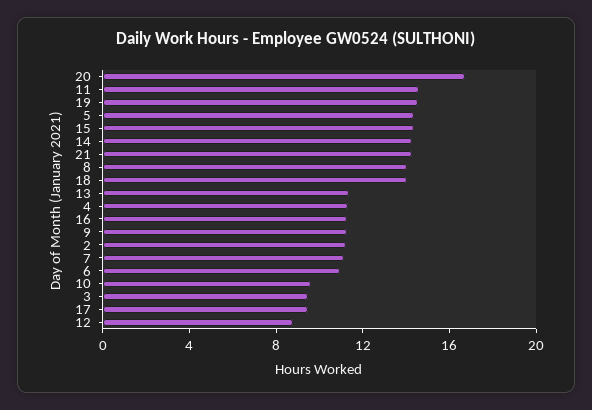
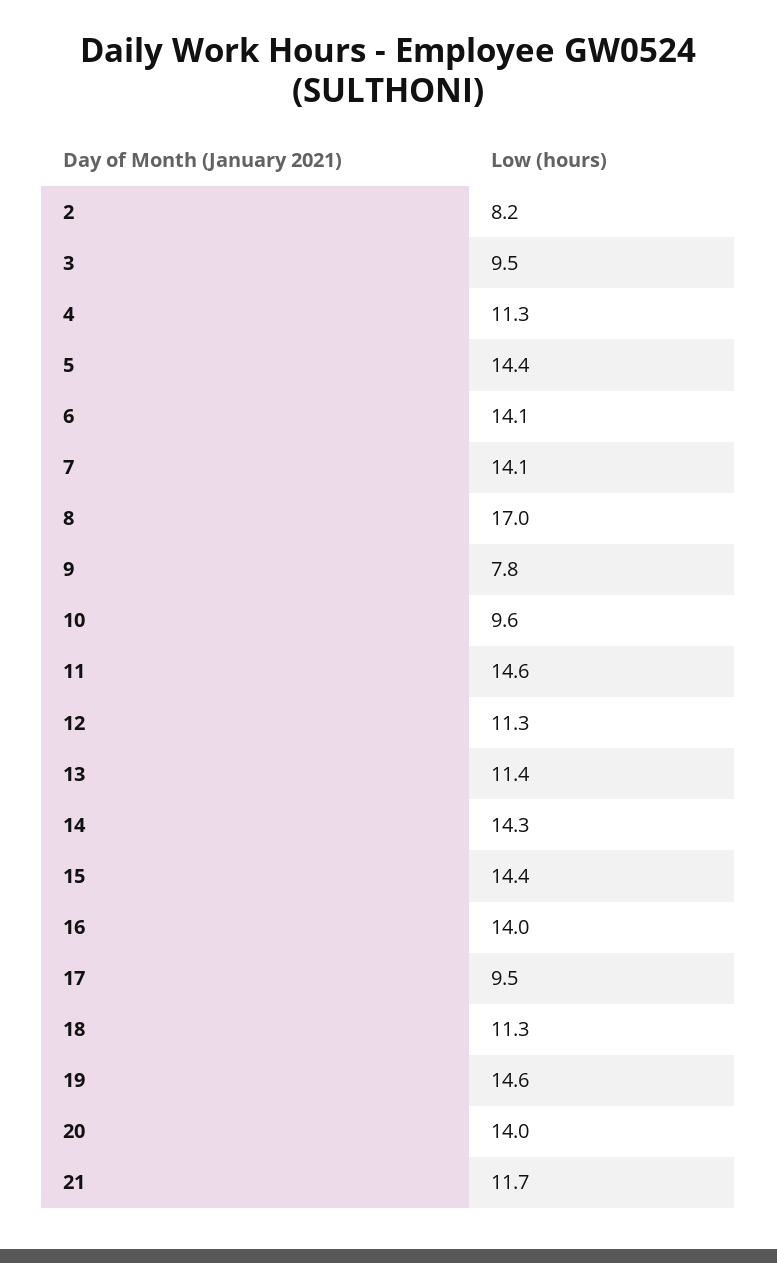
  {
-   "20": 17,
+   "20": 14,
    "11": 14.6,
    "19": 14.6,
    "5": 14.4,
    "15": 14.4,
    "14": 14.3,
-   "21": 14,
+   "21": 11.7,
-   "8": 14,
+   "8": 17,
-   "18": 14,
+   "18": 11.3,
    "13": 11.4,
    "4": 11.3,
-   "16": 11,
+   "16": 14,
-   "9": 11,
+   "9": 7.8,
-   "2": 11,
+   "2": 8.2,
-   "7": 11,
+   "7": 14.1,
-   "6": 11,
+   "6": 14.1,
    "10": 9.6,
    "3": 9.5,
    "17": 9.5,
-   "12": 9
+   "12": 11.3
  }

